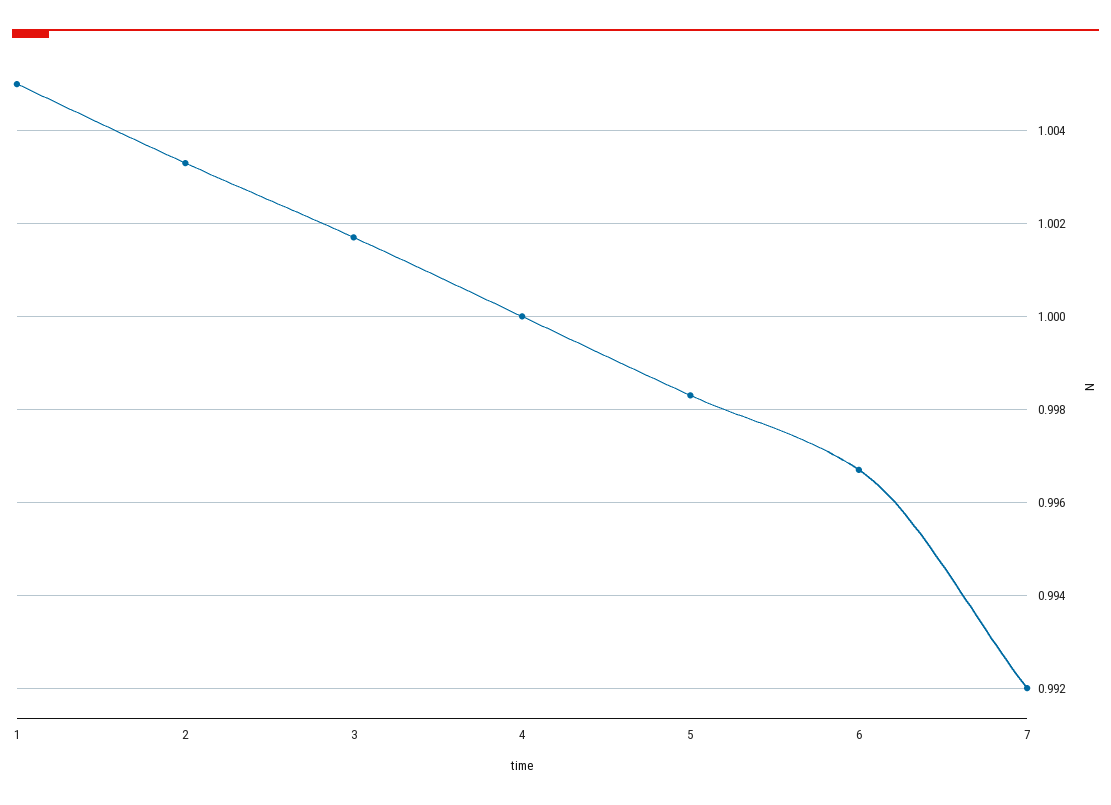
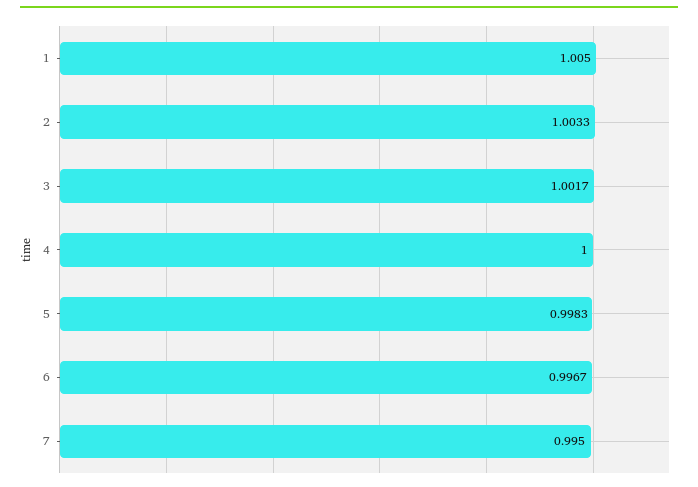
  {
    "1": 1.005,
    "2": 1.0033,
    "3": 1.0017,
    "4": 1,
    "5": 0.9983,
    "6": 0.9967,
-   "7": 0.992
+   "7": 0.995
  }

